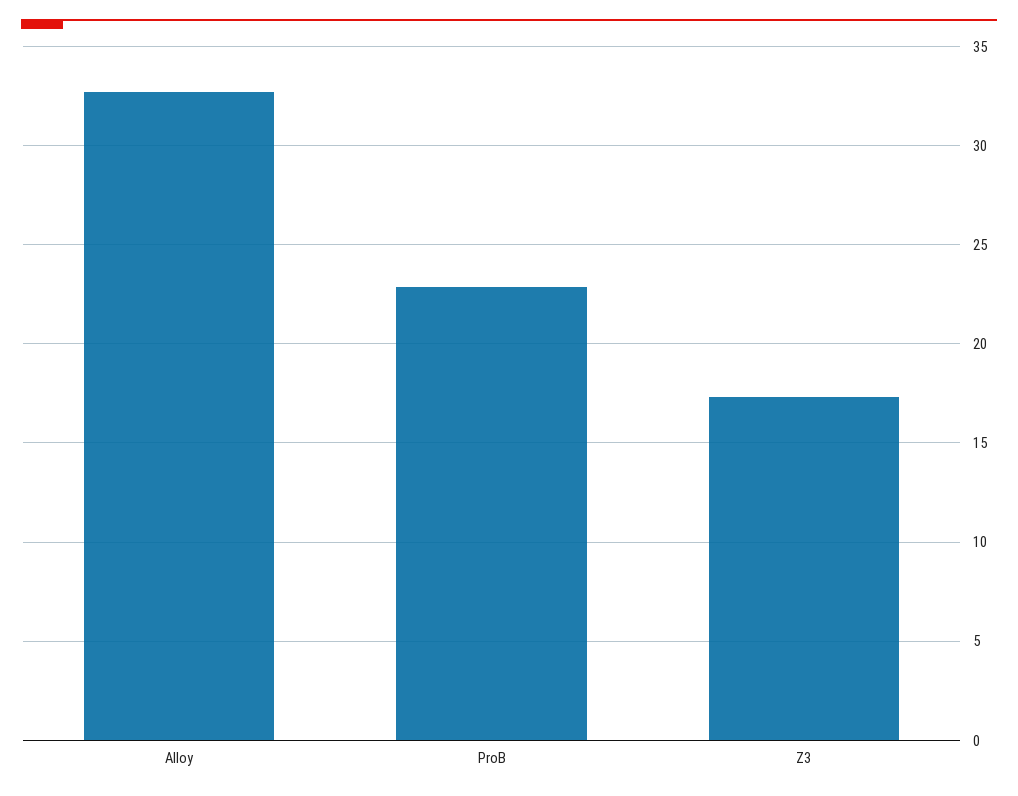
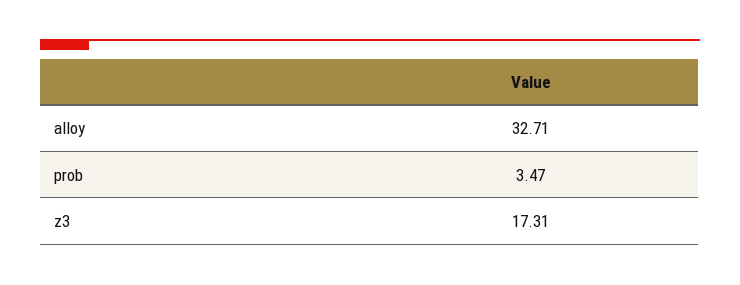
  {
    "Alloy": 32.71,
-   "ProB": 23,
+   "ProB": 3.47,
    "Z3": 17.31
  }

